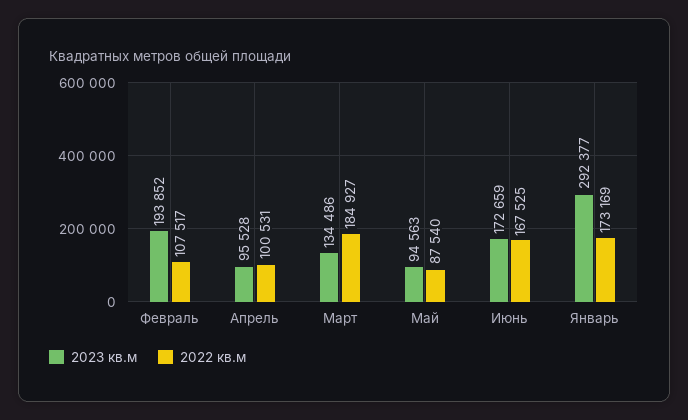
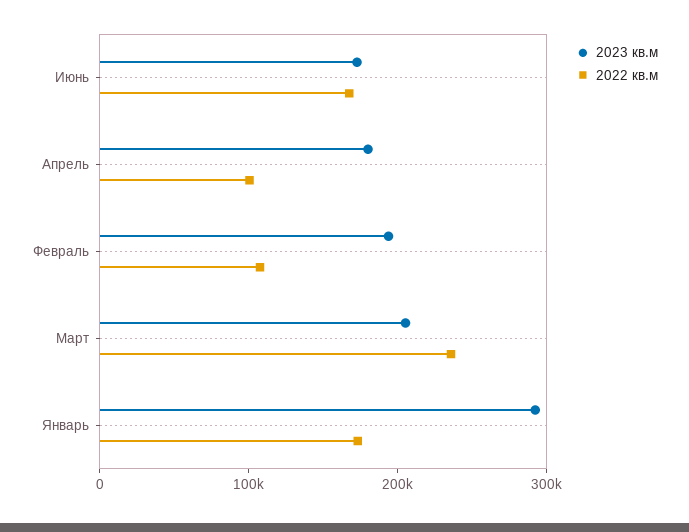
  {
    "2023 кв.м": {
      "Февраль": 193852,
-     "Апрель": 95528,
+     "Апрель": 180000,
-     "Март": 134486,
+     "Март": 200000,
-     "Май": 94563,
      "Июнь": 172659,
      "Январь": 292377
    },
    "2022 кв.м": {
      "Февраль": 107517,
      "Апрель": 100531,
-     "Март": 184927,
+     "Март": 240000,
-     "Май": 87540,
      "Июнь": 167525,
      "Январь": 173169
    }
  }

